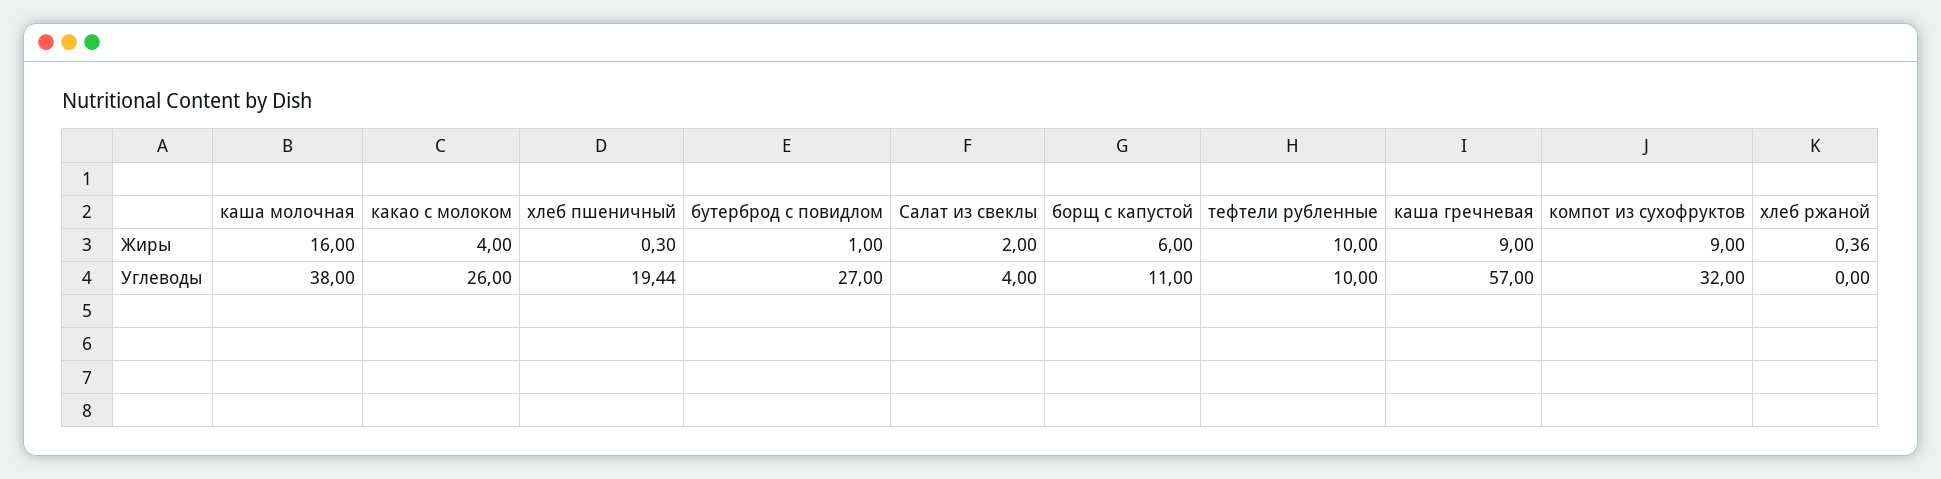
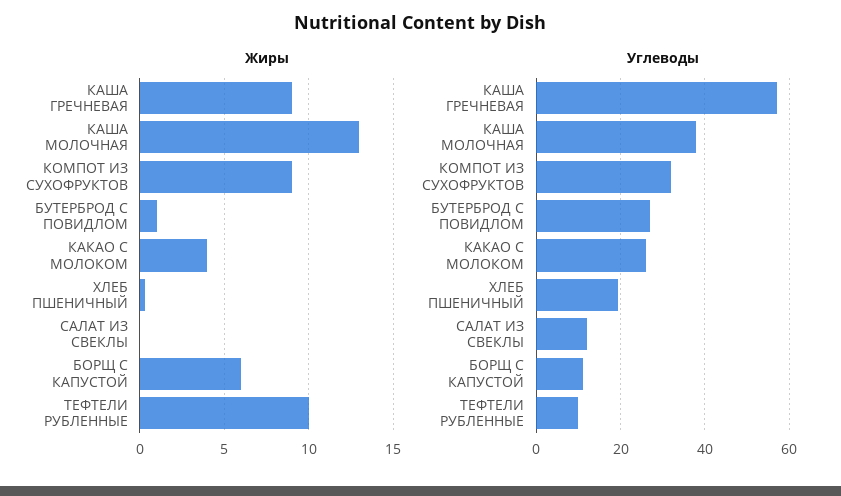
  {
    "Жиры": {
-     "каша молочная": 16,
+     "каша молочная": 13,
      "какао с молоком": 4,
      "хлеб пшеничный": 0.3,
      "бутерброд с повидлом": 1,
-     "Салат из свеклы": 2,
+     "Салат из свеклы": 0,
      "борщ с капустой": 6,
      "тефтели рубленные": 10,
      "каша гречневая": 9,
-     "компот из сухофруктов": 9,
+     "компот из сухофруктов": 9
-     "хлеб ржаной": 0.36
    },
    "Углеводы": {
      "каша молочная": 38,
      "какао с молоком": 26,
      "хлеб пшеничный": 19.44,
      "бутерброд с повидлом": 27,
-     "Салат из свеклы": 4,
+     "Салат из свеклы": 12,
      "борщ с капустой": 11,
      "тефтели рубленные": 10,
      "каша гречневая": 57,
-     "компот из сухофруктов": 32,
+     "компот из сухофруктов": 32
-     "хлеб ржаной": 0
    }
  }

